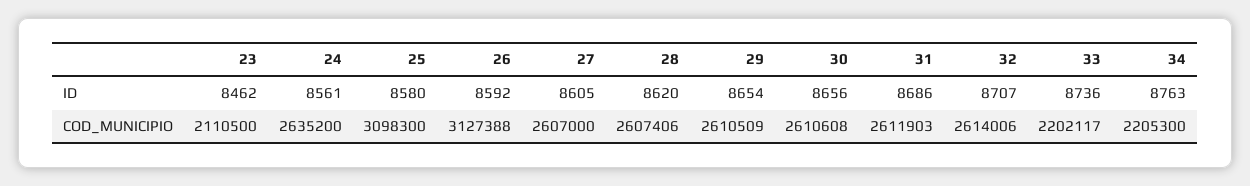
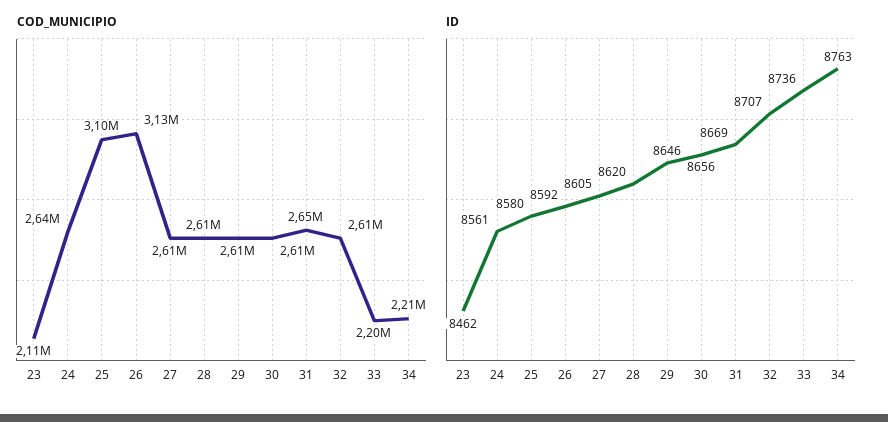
  {
    "ID": {
      "23": 8462,
      "24": 8561,
      "25": 8580,
      "26": 8592,
      "27": 8605,
      "28": 8620,
-     "29": 8654,
+     "29": 8646,
      "30": 8656,
-     "31": 8686,
+     "31": 8669,
      "32": 8707,
      "33": 8736,
      "34": 8763
    },
    "COD_MUNICIPIO": {
      "23": 2110500,
      "24": 2635200,
      "25": 3098300,
      "26": 3127388,
      "27": 2607000,
      "28": 2607406,
      "29": 2610509,
      "30": 2610608,
-     "31": 2611903,
+     "31": 2650000,
      "32": 2614006,
      "33": 2202117,
      "34": 2205300
    }
  }

